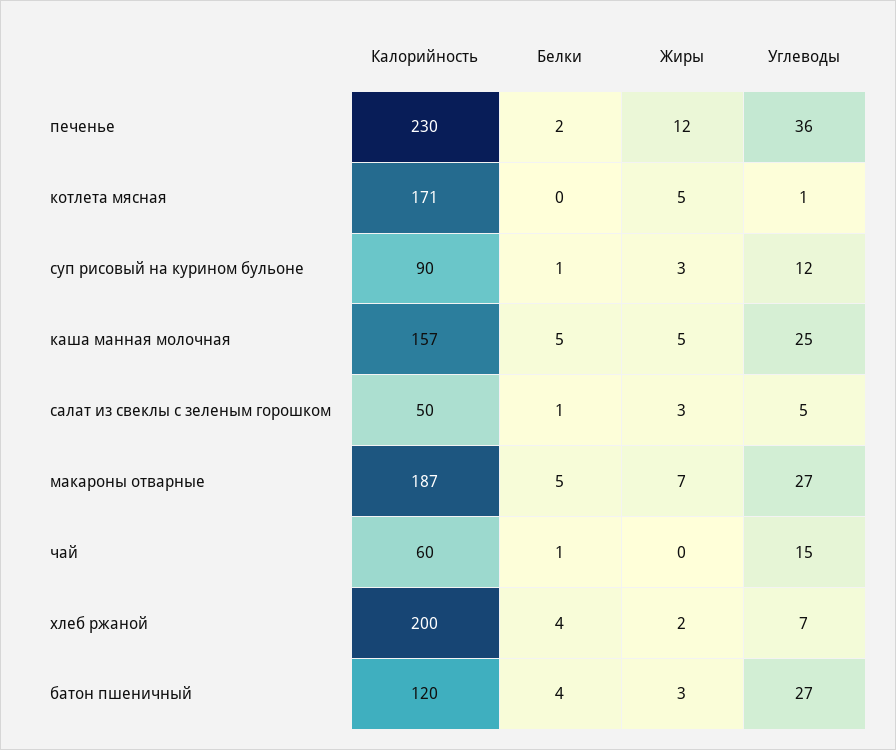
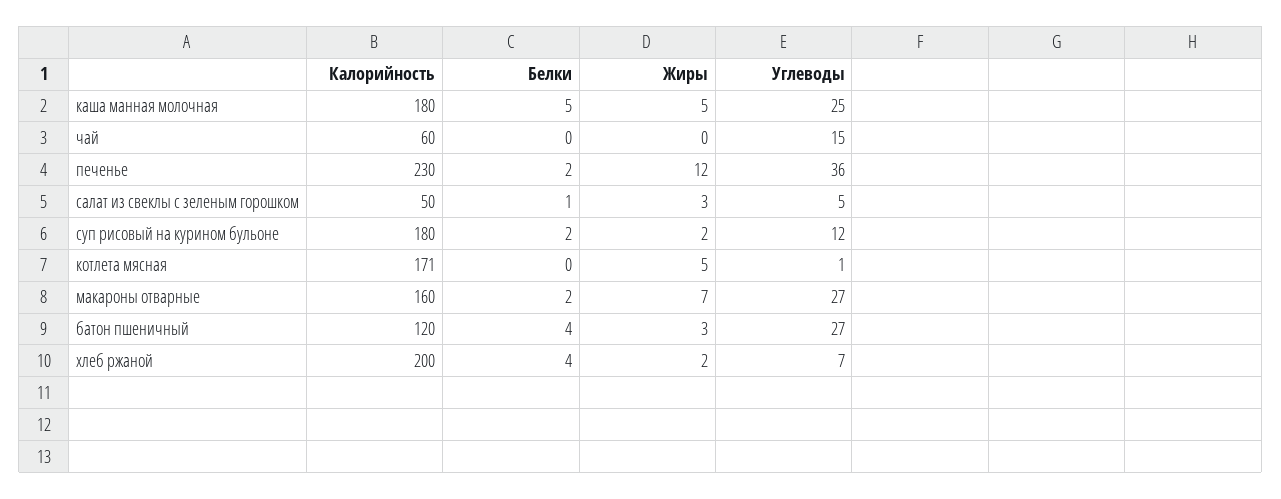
  {
    "Калорийность": {
      "печенье": 230,
      "котлета мясная": 171,
-     "суп рисовый на курином бульоне": 90,
+     "суп рисовый на курином бульоне": 180,
-     "каша манная молочная": 157,
+     "каша манная молочная": 180,
      "салат из свеклы с зеленым горошком": 50,
-     "макароны отварные": 187,
+     "макароны отварные": 160,
      "чай": 60,
      "хлеб ржаной": 200,
      "батон пшеничный": 120
    },
    "Белки": {
      "печенье": 2,
      "котлета мясная": 0,
-     "суп рисовый на курином бульоне": 1,
+     "суп рисовый на курином бульоне": 2,
      "каша манная молочная": 5,
      "салат из свеклы с зеленым горошком": 1,
-     "макароны отварные": 5,
+     "макароны отварные": 2,
-     "чай": 1,
+     "чай": 0,
      "хлеб ржаной": 4,
      "батон пшеничный": 4
    },
    "Жиры": {
      "печенье": 12,
      "котлета мясная": 5,
-     "суп рисовый на курином бульоне": 3,
+     "суп рисовый на курином бульоне": 2,
      "каша манная молочная": 5,
      "салат из свеклы с зеленым горошком": 3,
      "макароны отварные": 7,
      "чай": 0,
      "хлеб ржаной": 2,
      "батон пшеничный": 3
    },
    "Углеводы": {
      "печенье": 36,
      "котлета мясная": 1,
      "суп рисовый на курином бульоне": 12,
      "каша манная молочная": 25,
      "салат из свеклы с зеленым горошком": 5,
      "макароны отварные": 27,
      "чай": 15,
      "хлеб ржаной": 7,
      "батон пшеничный": 27
    }
  }

